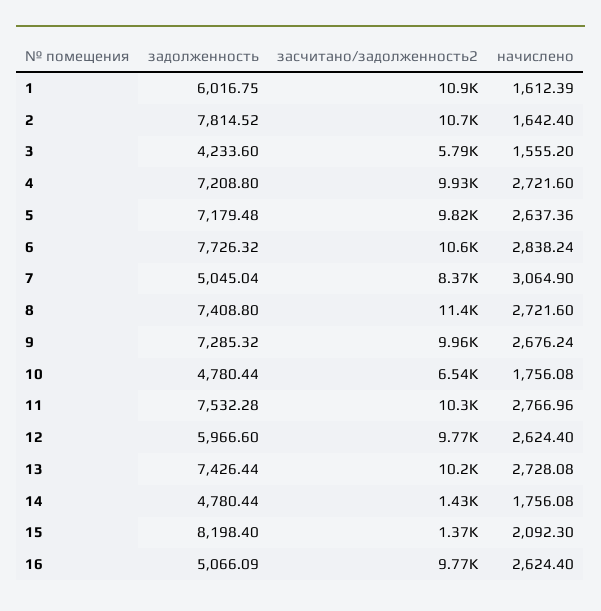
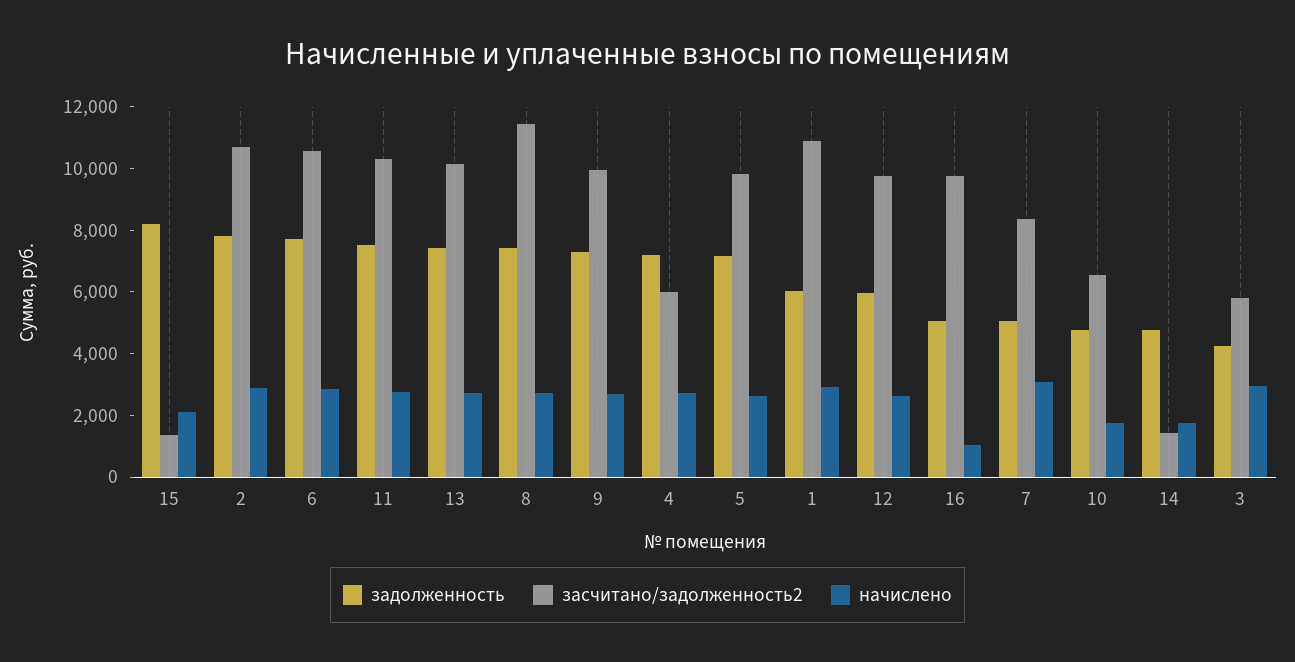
  {
    "задолженность": {
      "1": 6016.75,
      "2": 7814.52,
      "3": 4233.6,
      "4": 7208.8,
      "5": 7179.48,
      "6": 7726.32,
      "7": 5045.04,
      "8": 7408.8,
      "9": 7285.32,
      "10": 4780.44,
      "11": 7532.28,
      "12": 5966.6,
      "13": 7426.44,
      "14": 4780.44,
      "15": 8198.4,
      "16": 5066.09
    },
    "засчитано/задолженность2": {
      "1": 10900,
      "2": 10700,
      "3": 5790,
-     "4": 9930,
+     "4": 6000,
      "5": 9820,
      "6": 10600,
      "7": 8370,
      "8": 11400,
      "9": 9960,
      "10": 6540,
      "11": 10300,
      "12": 9770,
      "13": 10200,
      "14": 1430,
      "15": 1370,
      "16": 9770
    },
    "начислено": {
-     "1": 1612.39,
+     "1": 3000,
-     "2": 1642.4,
+     "2": 3000,
-     "3": 1555.2,
+     "3": 3000,
      "4": 2721.6,
      "5": 2637.36,
      "6": 2838.24,
      "7": 3064.9,
      "8": 2721.6,
      "9": 2676.24,
      "10": 1756.08,
      "11": 2766.96,
      "12": 2624.4,
      "13": 2728.08,
      "14": 1756.08,
      "15": 2092.3,
-     "16": 2624.4
+     "16": 1000
    }
  }

